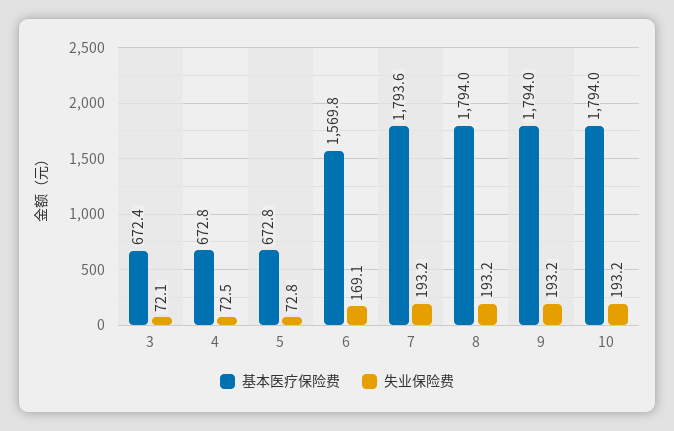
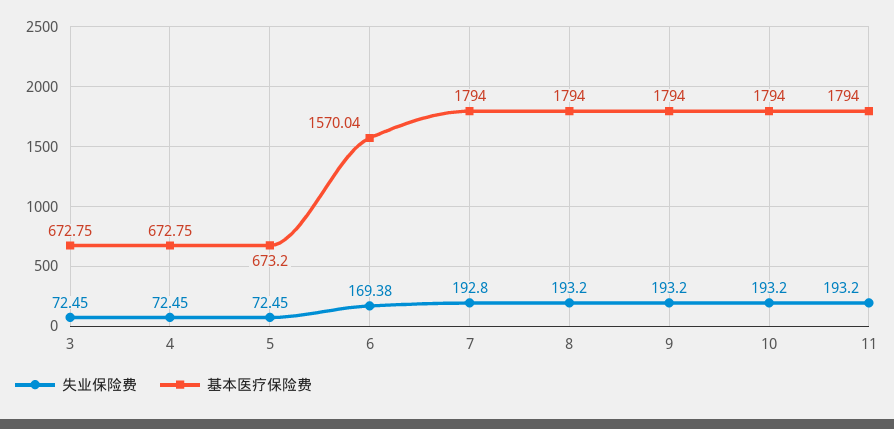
  {
    "基本医疗保险费": {
-     "3": 672.4,
+     "3": 672.75,
      "4": 672.75,
-     "5": 672.8,
+     "5": 673.2,
-     "6": 1569.8,
+     "6": 1570.04,
-     "7": 1793.6,
+     "7": 1794,
      "8": 1794,
      "9": 1794,
-     "10": 1794
+     "10": 1794,
+     "11": 1794
    },
    "失业保险费": {
-     "3": 72.1,
+     "3": 72.45,
      "4": 72.45,
-     "5": 72.8,
+     "5": 72.45,
-     "6": 169.1,
+     "6": 169.38,
-     "7": 193.2,
+     "7": 192.8,
      "8": 193.2,
      "9": 193.2,
-     "10": 193.2
+     "10": 193.2,
+     "11": 193.2
    }
  }

